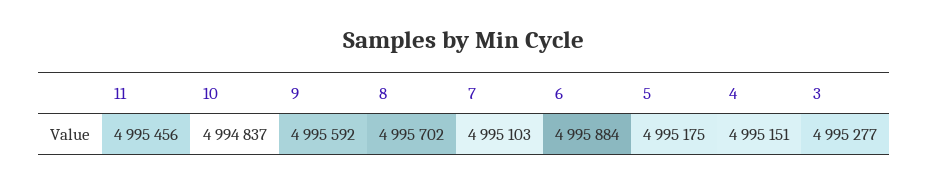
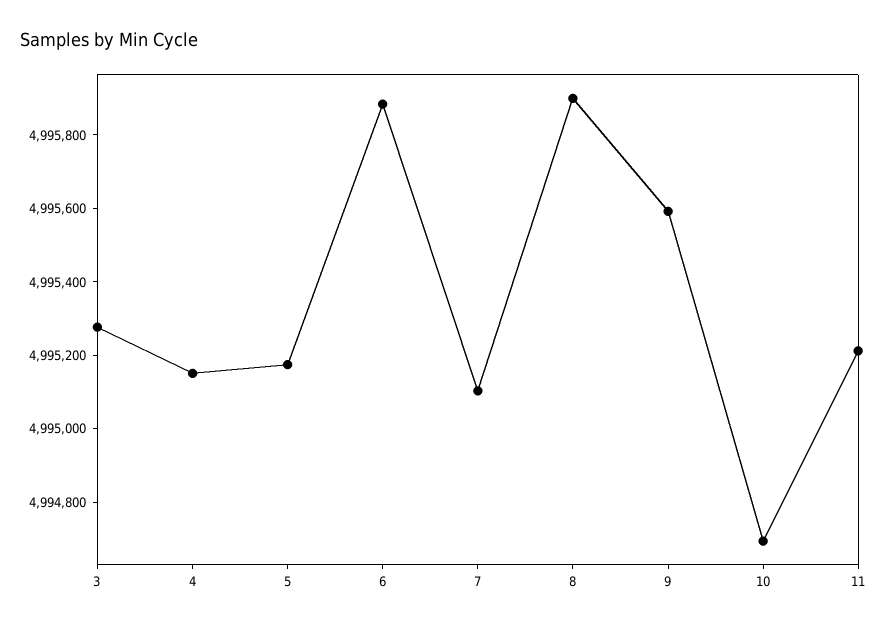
  {
-   "11": 4995456,
+   "11": 4995200,
-   "10": 4994837,
+   "10": 4994700,
    "9": 4995592,
-   "8": 4995702,
+   "8": 4995900,
    "7": 4995103,
    "6": 4995884,
    "5": 4995175,
    "4": 4995151,
    "3": 4995277
  }

